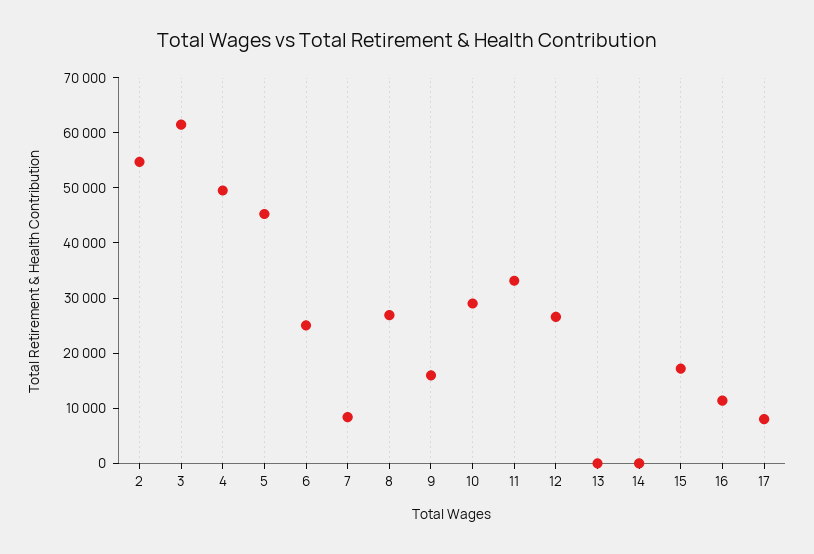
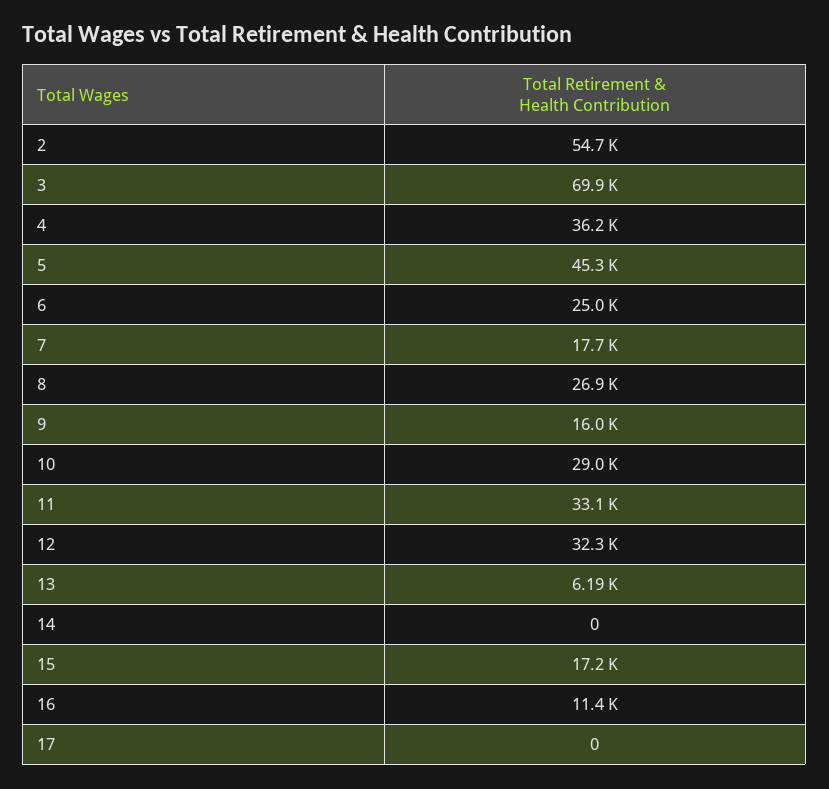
  {
    "2": 54700,
-   "3": 62000,
+   "3": 69900,
-   "4": 50000,
+   "4": 36200,
    "5": 45300,
    "6": 25000,
-   "7": 8000,
+   "7": 17700,
    "8": 26900,
    "9": 16000,
    "10": 29000,
    "11": 33100,
-   "12": 26000,
+   "12": 32300,
-   "13": 0,
+   "13": 6190,
    "14": 0,
    "15": 17200,
    "16": 11400,
-   "17": 8000
+   "17": 0
  }

